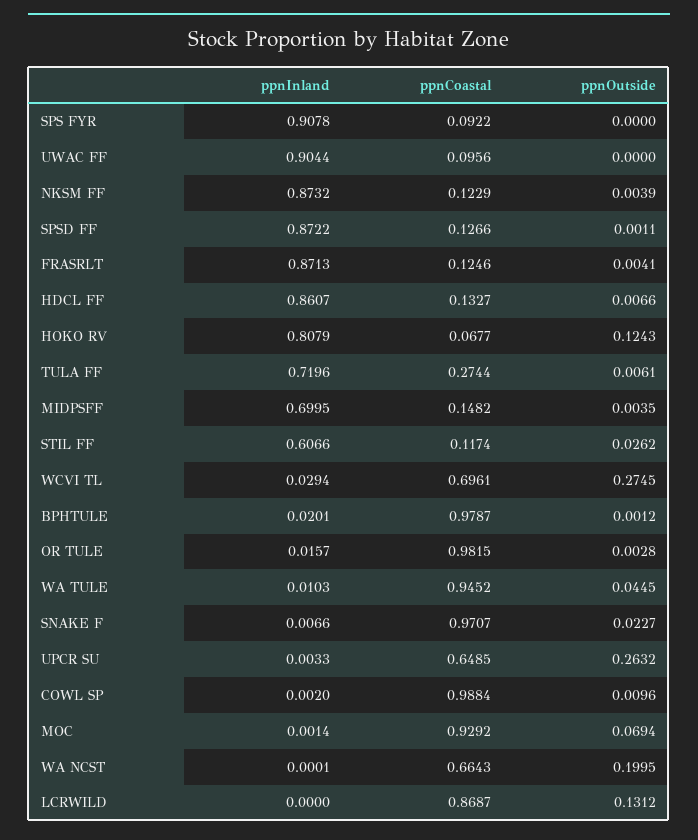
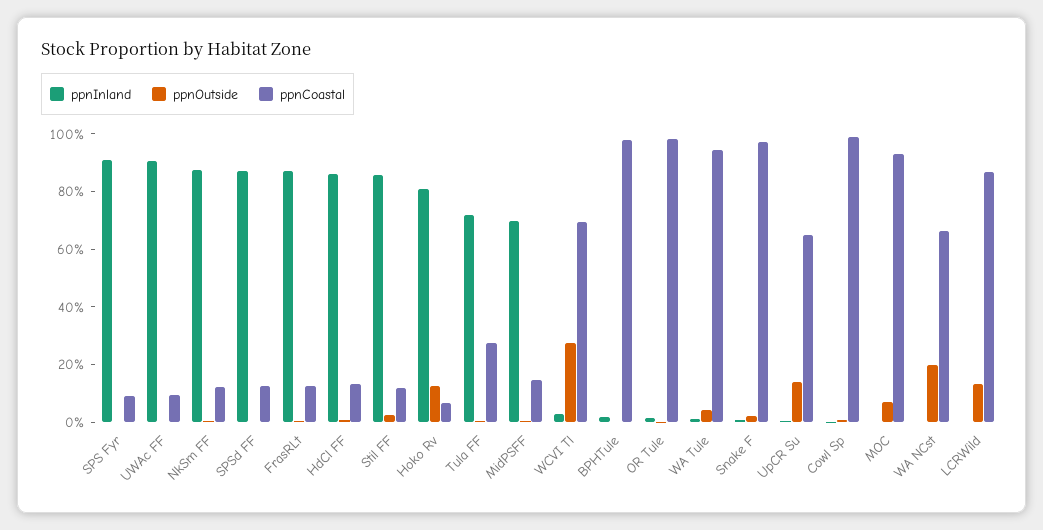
  {
    "ppnInland": {
      "SPS FYR": 0.9078,
      "UWAC FF": 0.9044,
      "NKSM FF": 0.8732,
      "SPSD FF": 0.8722,
      "FRASRLT": 0.8713,
      "HDCL FF": 0.8607,
      "HOKO RV": 0.8079,
      "TULA FF": 0.7196,
      "MIDPSFF": 0.6995,
-     "STIL FF": 0.6066,
+     "STIL FF": 0.85,
      "WCVI TL": 0.0294,
      "BPHTULE": 0.0201,
      "OR TULE": 0.0157,
      "WA TULE": 0.0103,
      "SNAKE F": 0.0066,
      "UPCR SU": 0.0033,
      "COWL SP": 0.002,
      "MOC": 0.0014,
      "WA NCST": 0.0001,
      "LCRWILD": 0
    },
    "ppnCoastal": {
      "SPS FYR": 0.0922,
      "UWAC FF": 0.0956,
      "NKSM FF": 0.1229,
      "SPSD FF": 0.1266,
      "FRASRLT": 0.1246,
      "HDCL FF": 0.1327,
      "HOKO RV": 0.0677,
      "TULA FF": 0.2744,
      "MIDPSFF": 0.1482,
      "STIL FF": 0.1174,
      "WCVI TL": 0.6961,
      "BPHTULE": 0.9787,
      "OR TULE": 0.9815,
      "WA TULE": 0.9452,
      "SNAKE F": 0.9707,
      "UPCR SU": 0.6485,
      "COWL SP": 0.9884,
      "MOC": 0.9292,
      "WA NCST": 0.6643,
      "LCRWILD": 0.8687
    },
    "ppnOutside": {
      "SPS FYR": 0,
      "UWAC FF": 0,
      "NKSM FF": 0.0039,
      "SPSD FF": 0.0011,
      "FRASRLT": 0.0041,
      "HDCL FF": 0.0066,
      "HOKO RV": 0.1243,
      "TULA FF": 0.0061,
      "MIDPSFF": 0.0035,
      "STIL FF": 0.0262,
      "WCVI TL": 0.2745,
      "BPHTULE": 0.0012,
      "OR TULE": 0.0028,
      "WA TULE": 0.0445,
      "SNAKE F": 0.0227,
-     "UPCR SU": 0.2632,
+     "UPCR SU": 0.15,
      "COWL SP": 0.0096,
      "MOC": 0.0694,
      "WA NCST": 0.1995,
      "LCRWILD": 0.1312
    }
  }

